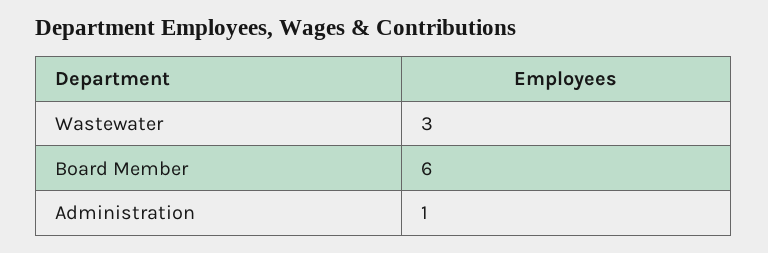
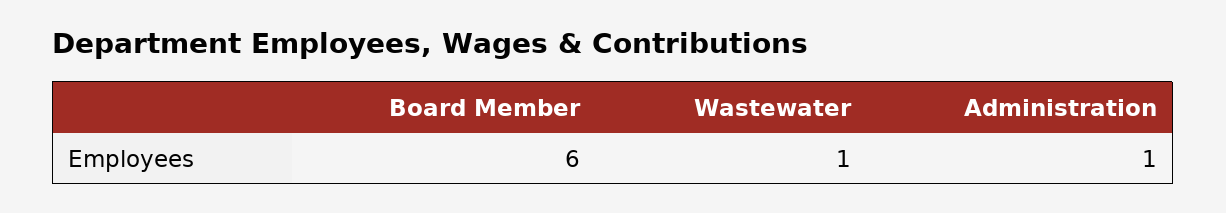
  {
-   "Wastewater": 3,
+   "Wastewater": 1,
    "Board Member": 6,
    "Administration": 1
  }

